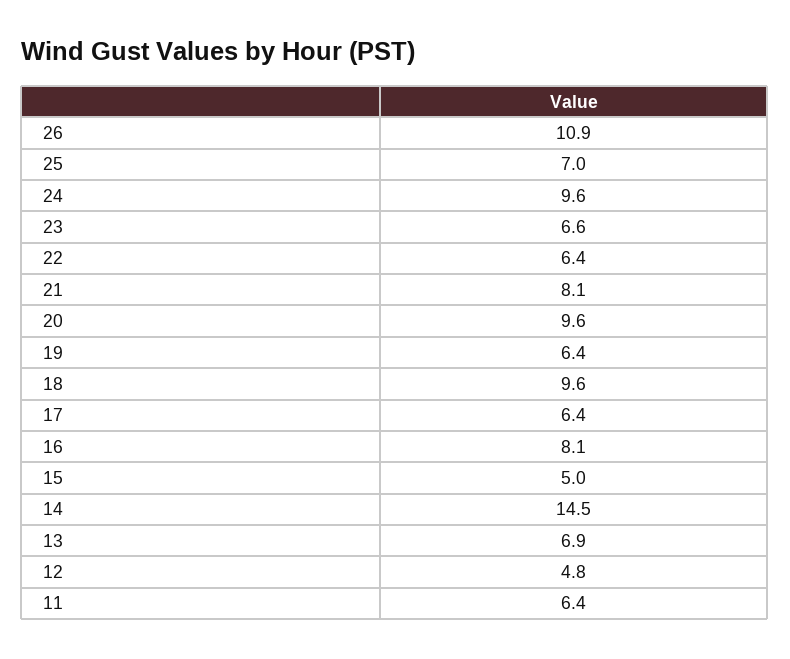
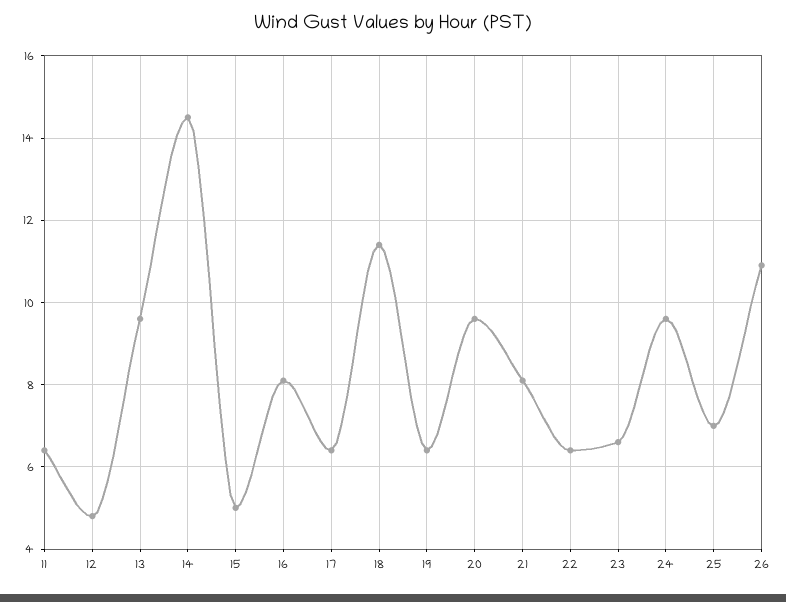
  {
    "26": 10.9,
    "25": 7,
    "24": 9.6,
    "23": 6.6,
    "22": 6.4,
    "21": 8.1,
    "20": 9.6,
    "19": 6.4,
-   "18": 9.6,
+   "18": 11.5,
    "17": 6.4,
    "16": 8.1,
    "15": 5,
    "14": 14.5,
-   "13": 6.9,
+   "13": 9.5,
    "12": 4.8,
    "11": 6.4
  }

